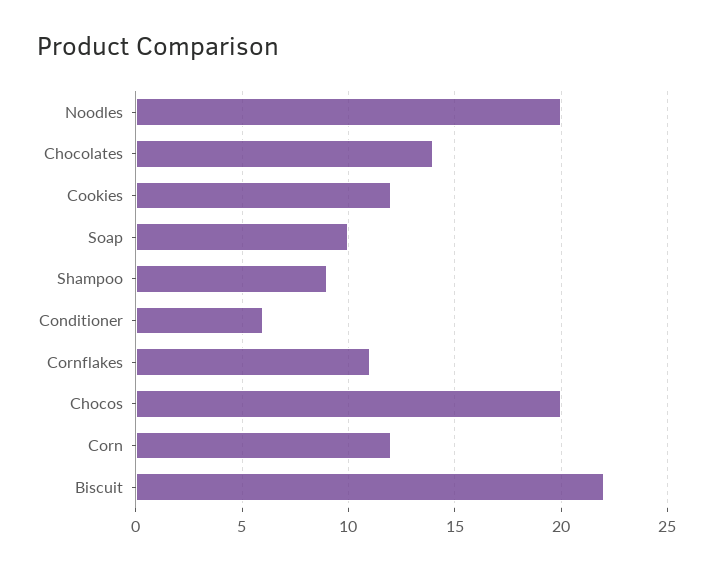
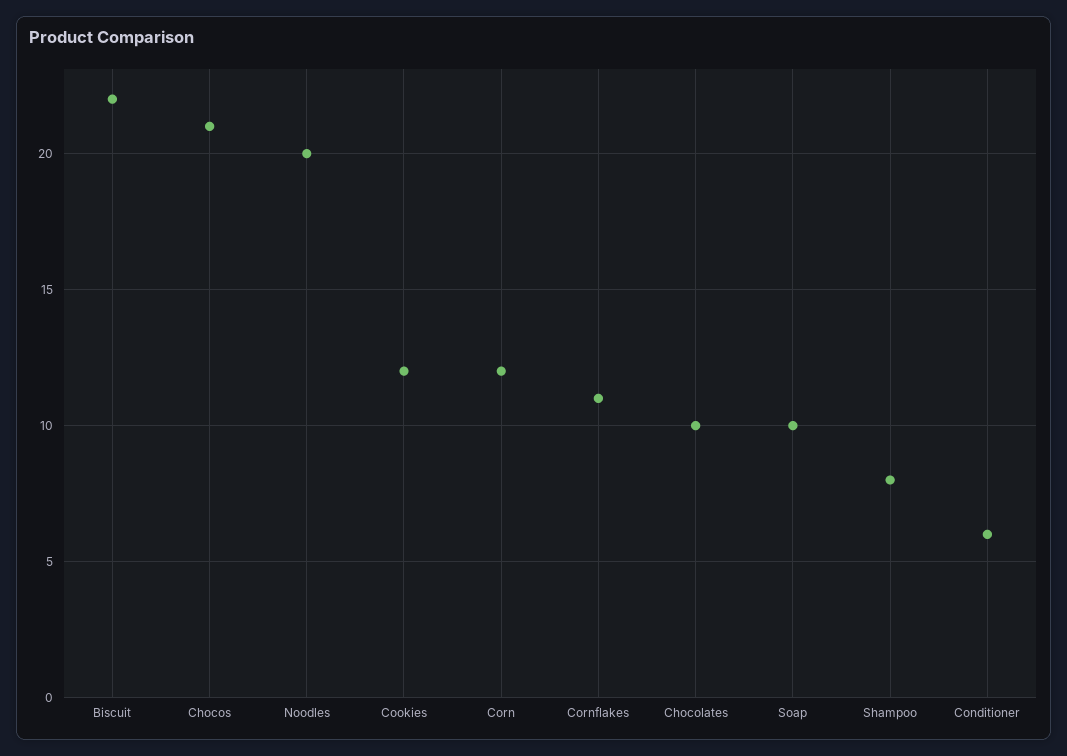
  {
    "Noodles": 20,
-   "Chocolates": 14,
+   "Chocolates": 10,
    "Cookies": 12,
    "Soap": 10,
-   "Shampoo": 9,
+   "Shampoo": 8,
    "Conditioner": 6,
    "Cornflakes": 11,
-   "Chocos": 20,
+   "Chocos": 21,
    "Corn": 12,
    "Biscuit": 22
  }

